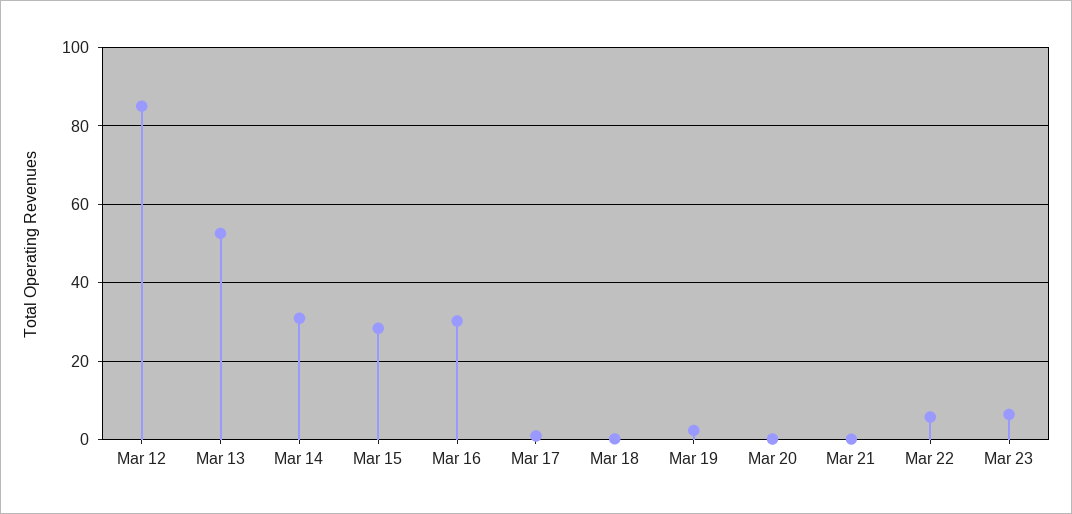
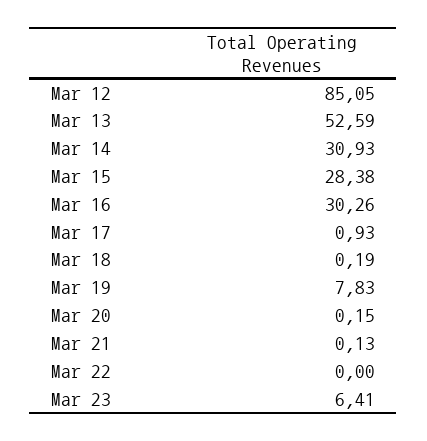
  {
    "Mar 12": 85.05,
    "Mar 13": 52.59,
    "Mar 14": 30.93,
    "Mar 15": 28.38,
    "Mar 16": 30.26,
    "Mar 17": 0.93,
    "Mar 18": 0.19,
-   "Mar 19": 2,
+   "Mar 19": 7.83,
    "Mar 20": 0.15,
    "Mar 21": 0.13,
-   "Mar 22": 6,
+   "Mar 22": 0,
    "Mar 23": 6.41
  }

